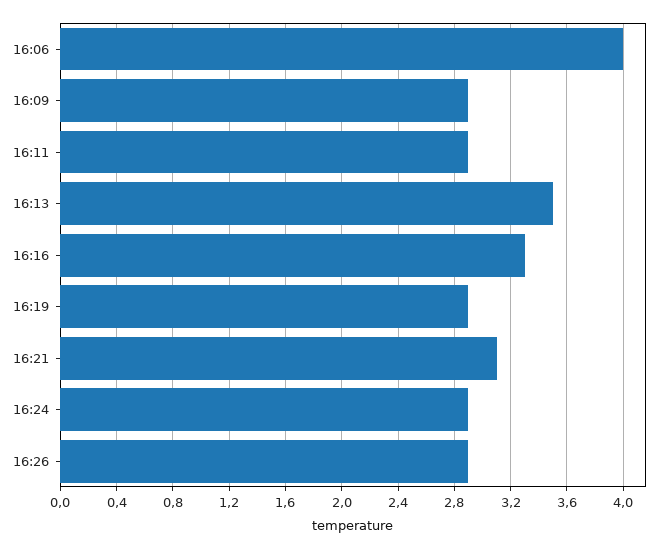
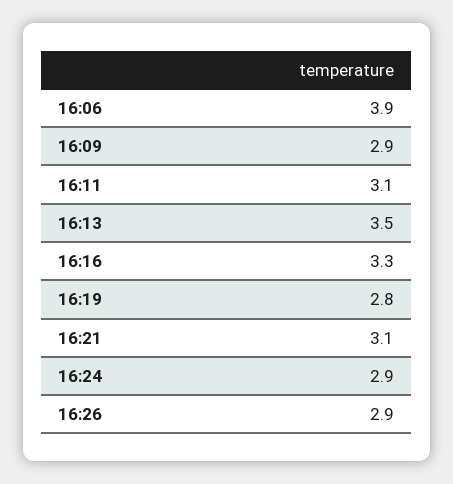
  {
-   "16:06": 4,
+   "16:06": 3.9,
    "16:09": 2.9,
-   "16:11": 2.9,
+   "16:11": 3.1,
    "16:13": 3.5,
    "16:16": 3.3,
-   "16:19": 2.9,
+   "16:19": 2.8,
    "16:21": 3.1,
    "16:24": 2.9,
    "16:26": 2.9
  }

